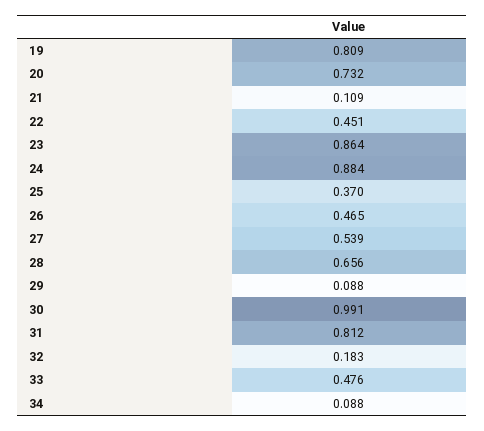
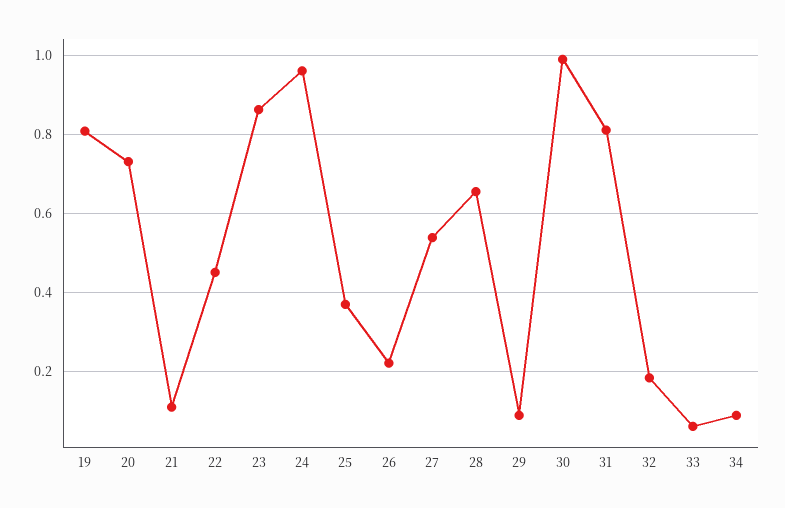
  {
    "19": 0.809,
    "20": 0.732,
    "21": 0.109,
    "22": 0.451,
    "23": 0.864,
-   "24": 0.884,
+   "24": 0.96,
    "25": 0.37,
-   "26": 0.465,
+   "26": 0.22,
    "27": 0.539,
    "28": 0.656,
    "29": 0.088,
    "30": 0.991,
    "31": 0.812,
    "32": 0.183,
-   "33": 0.476,
+   "33": 0.06,
    "34": 0.088
  }

